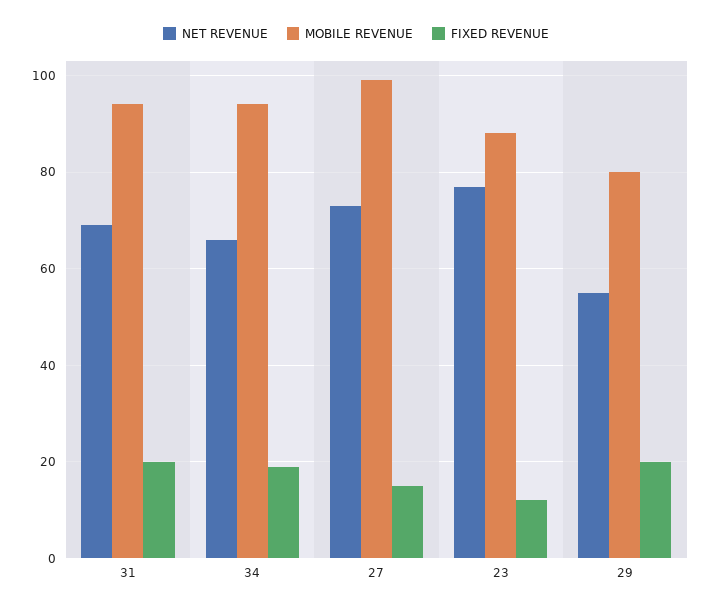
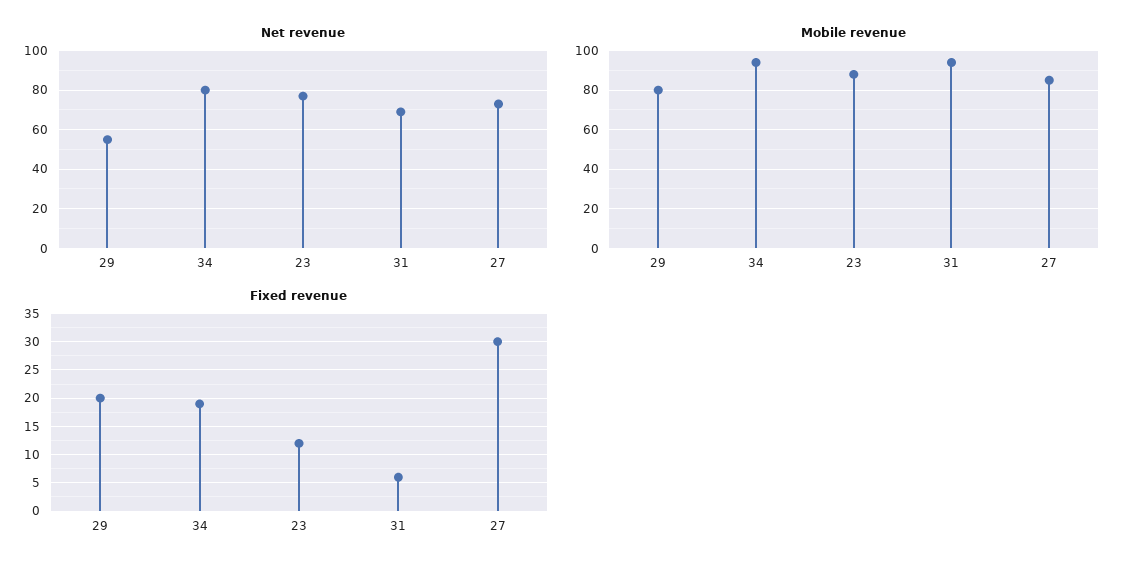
  {
    "NET REVENUE": {
      "31": 70,
-     "34": 65,
+     "34": 80,
      "27": 75,
      "23": 75,
      "29": 55
    },
    "MOBILE REVENUE": {
      "31": 95,
      "34": 95,
-     "27": 100,
+     "27": 85,
      "23": 90,
      "29": 80
    },
    "FIXED REVENUE": {
-     "31": 20,
+     "31": 5,
      "34": 20,
-     "27": 15,
+     "27": 30,
      "23": 10,
      "29": 20
    }
  }

